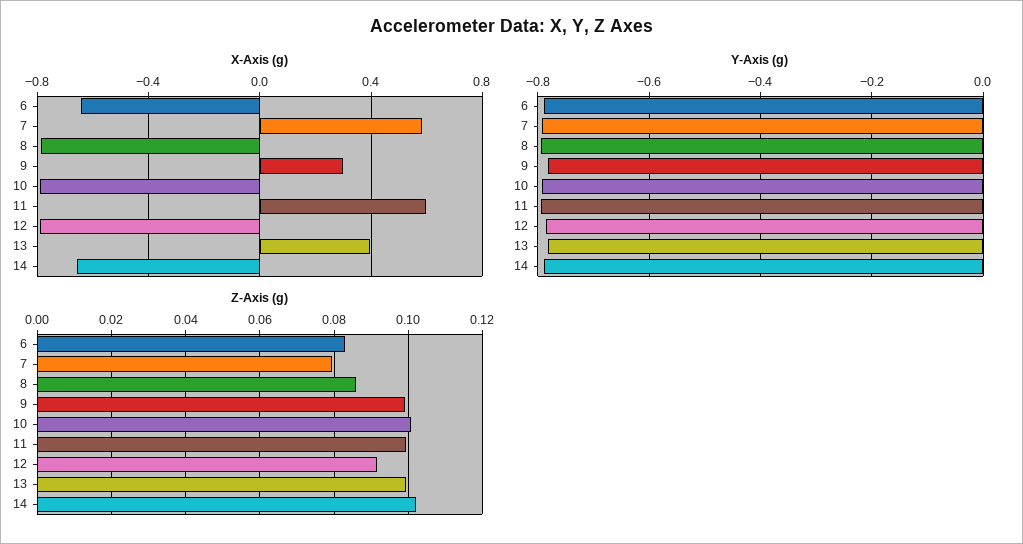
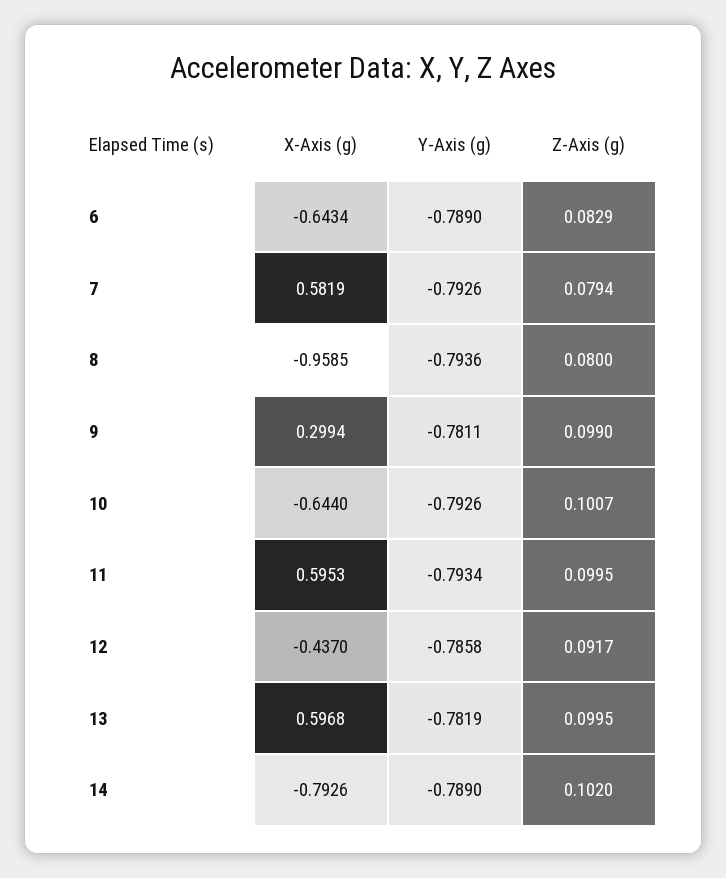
  {
    "X-Axis (g)": {
      "6": -0.6434,
      "7": 0.5819,
-     "8": -0.8,
+     "8": -0.9585,
      "9": 0.2994,
-     "10": -0.8,
+     "10": -0.644,
      "11": 0.5953,
-     "12": -0.8,
+     "12": -0.437,
-     "13": 0.4,
+     "13": 0.5968,
-     "14": -0.65
+     "14": -0.7926
    },
    "Y-Axis (g)": {
      "6": -0.789,
      "7": -0.7926,
      "8": -0.7936,
      "9": -0.7811,
      "10": -0.7926,
      "11": -0.7934,
      "12": -0.7858,
      "13": -0.7819,
      "14": -0.789
    },
    "Z-Axis (g)": {
      "6": 0.0829,
      "7": 0.0794,
-     "8": 0.086,
+     "8": 0.08,
      "9": 0.099,
      "10": 0.1007,
      "11": 0.0995,
      "12": 0.0917,
      "13": 0.0995,
      "14": 0.102
    }
  }

